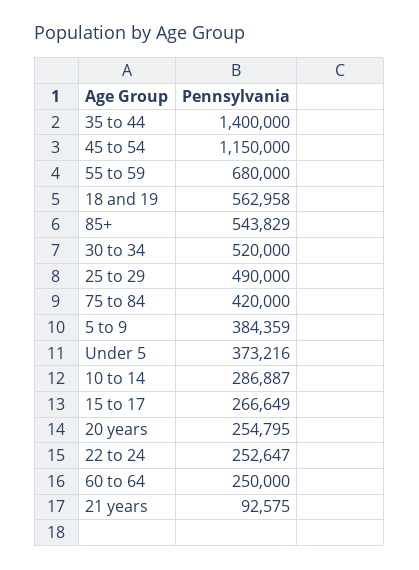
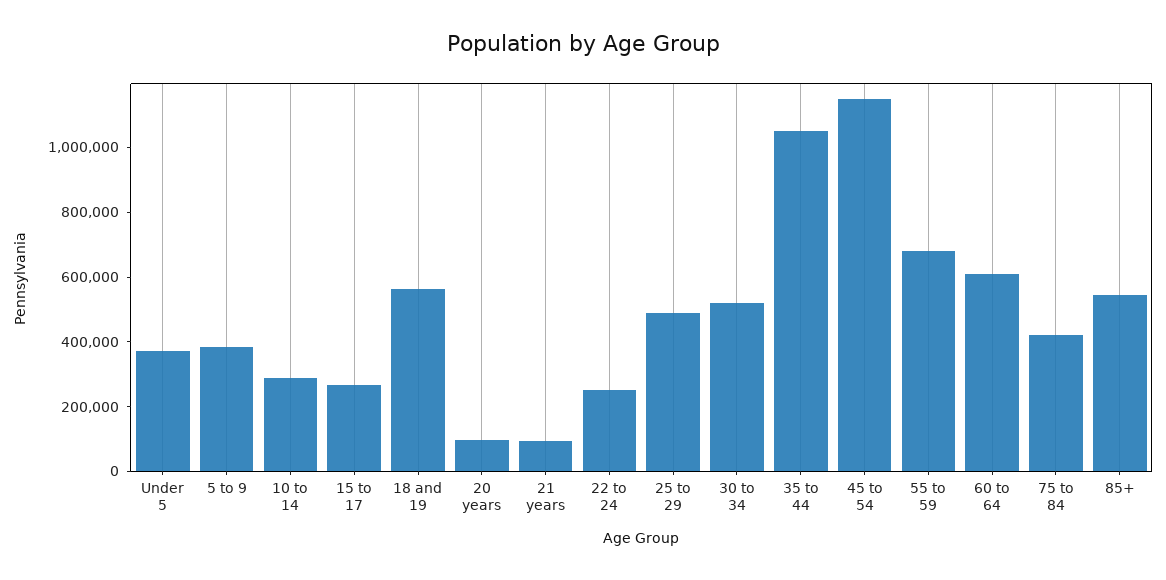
  {
-   "35 to 44": 1400000,
+   "35 to 44": 1050000,
    "45 to 54": 1150000,
    "55 to 59": 680000,
    "18 and 19": 562958,
    "85+": 543829,
    "30 to 34": 520000,
    "25 to 29": 490000,
    "75 to 84": 420000,
    "5 to 9": 384359,
    "Under 5": 373216,
    "10 to 14": 286887,
    "15 to 17": 266649,
-   "20 years": 254795,
+   "20 years": 100000,
    "22 to 24": 252647,
-   "60 to 64": 250000,
+   "60 to 64": 600000,
    "21 years": 92575
  }

